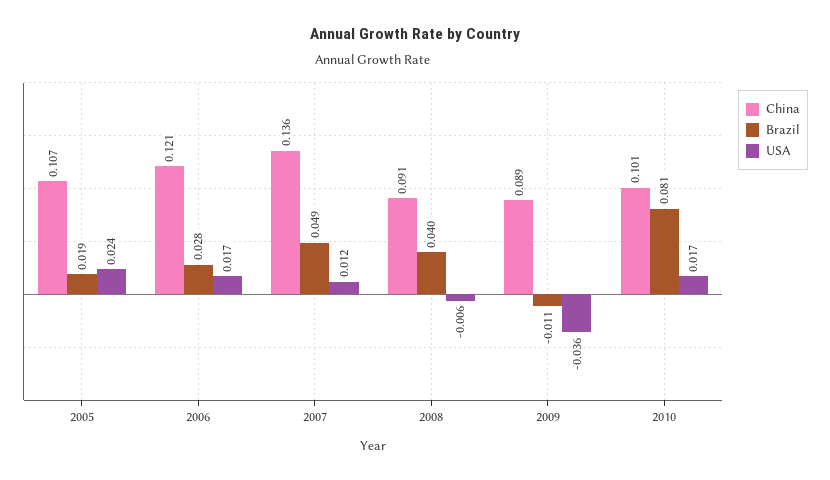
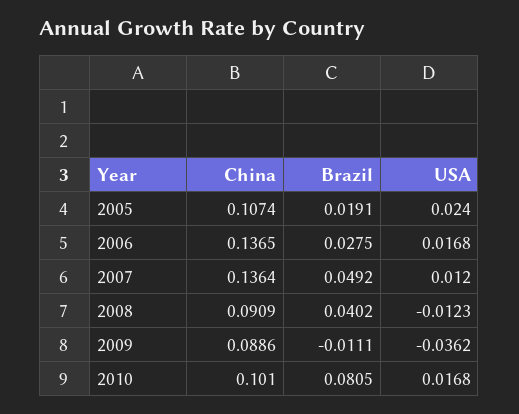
  {
    "China": {
      "2005": 0.1074,
-     "2006": 0.121,
+     "2006": 0.1365,
      "2007": 0.1364,
      "2008": 0.0909,
      "2009": 0.0886,
      "2010": 0.101
    },
    "Brazil": {
      "2005": 0.0191,
      "2006": 0.0275,
      "2007": 0.0492,
      "2008": 0.0402,
      "2009": -0.0111,
      "2010": 0.0805
    },
    "USA": {
      "2005": 0.024,
      "2006": 0.0168,
      "2007": 0.012,
-     "2008": -0.006,
+     "2008": -0.0123,
      "2009": -0.0362,
      "2010": 0.0168
    }
  }

